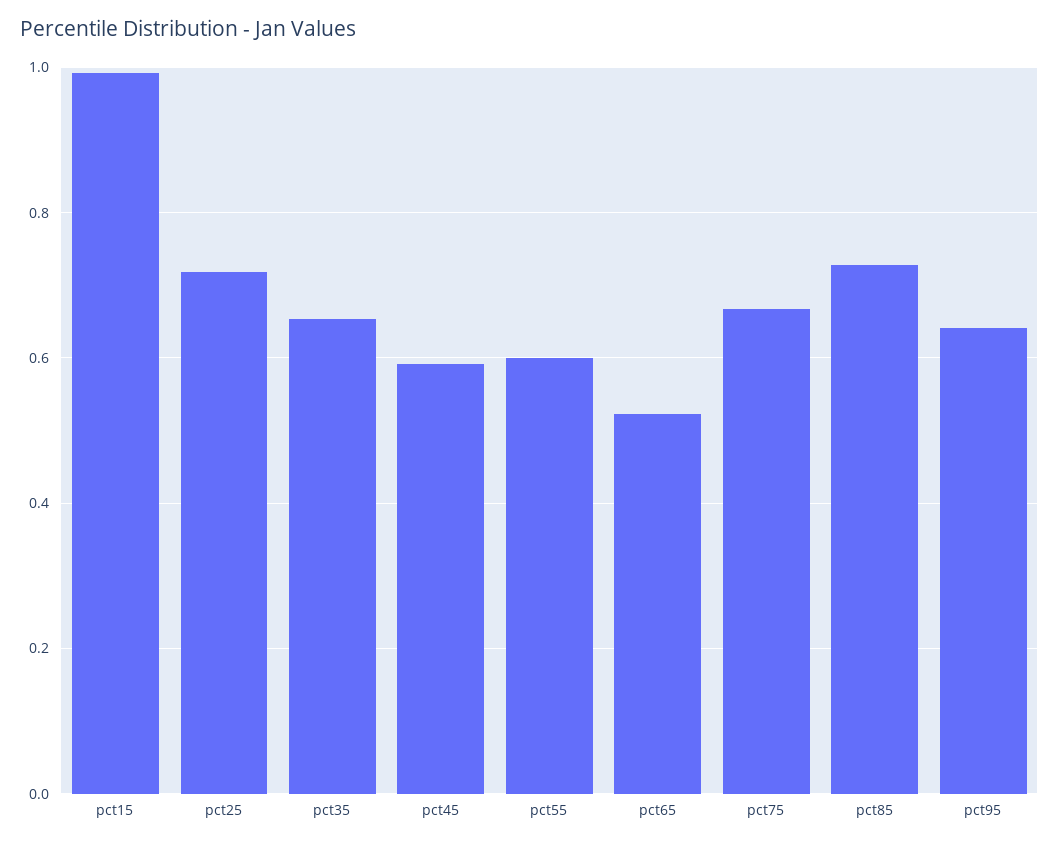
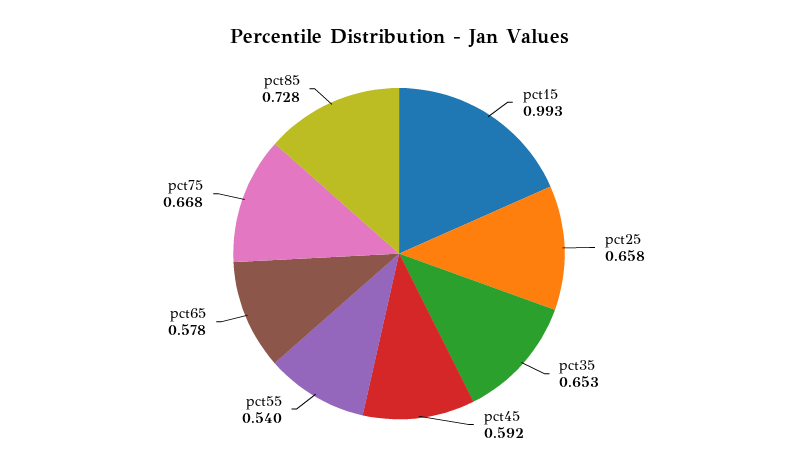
  {
    "pct15": 0.993,
-   "pct25": 0.72,
+   "pct25": 0.658,
    "pct35": 0.653,
    "pct45": 0.592,
-   "pct55": 0.6,
+   "pct55": 0.54,
-   "pct65": 0.52,
+   "pct65": 0.578,
    "pct75": 0.668,
-   "pct85": 0.728,
+   "pct85": 0.728
-   "pct95": 0.64
  }

